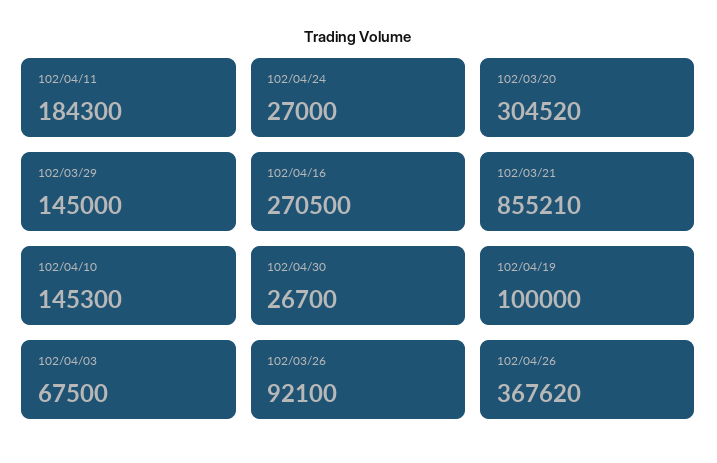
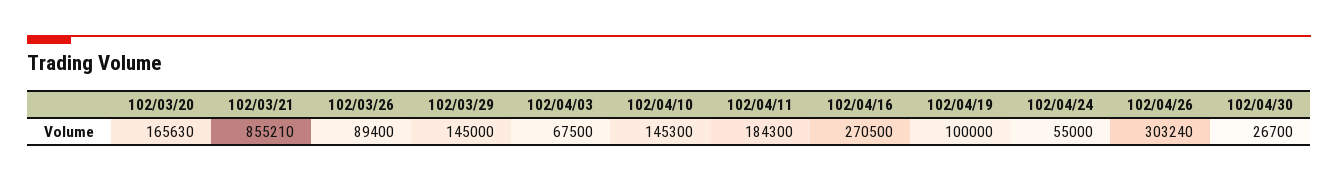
  {
    "102/04/11": 184300,
-   "102/04/24": 27000,
+   "102/04/24": 55000,
-   "102/03/20": 304520,
+   "102/03/20": 165630,
    "102/03/29": 145000,
    "102/04/16": 270500,
    "102/03/21": 855210,
    "102/04/10": 145300,
    "102/04/30": 26700,
    "102/04/19": 100000,
    "102/04/03": 67500,
-   "102/03/26": 92100,
+   "102/03/26": 89400,
-   "102/04/26": 367620
+   "102/04/26": 303240
  }

